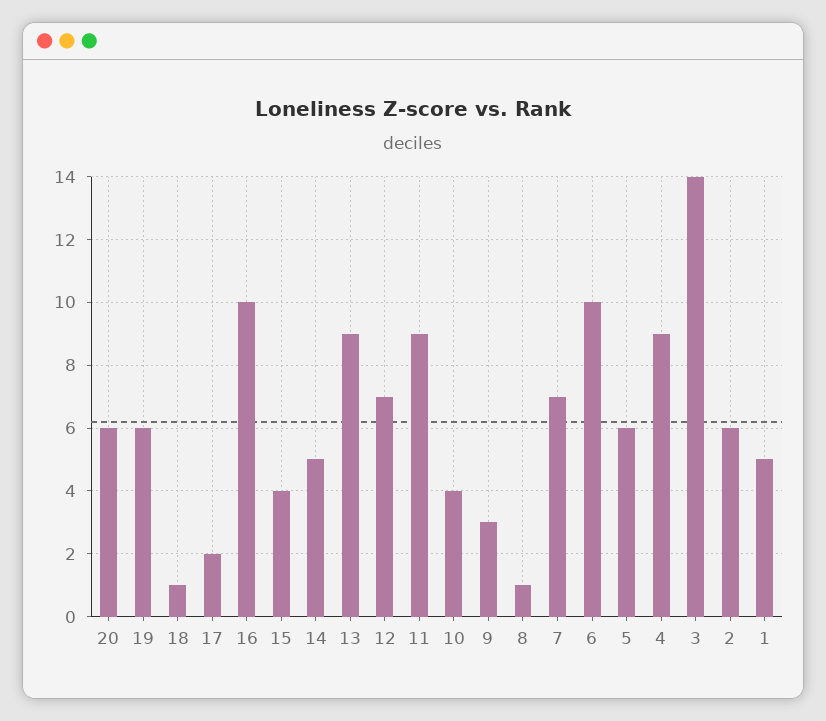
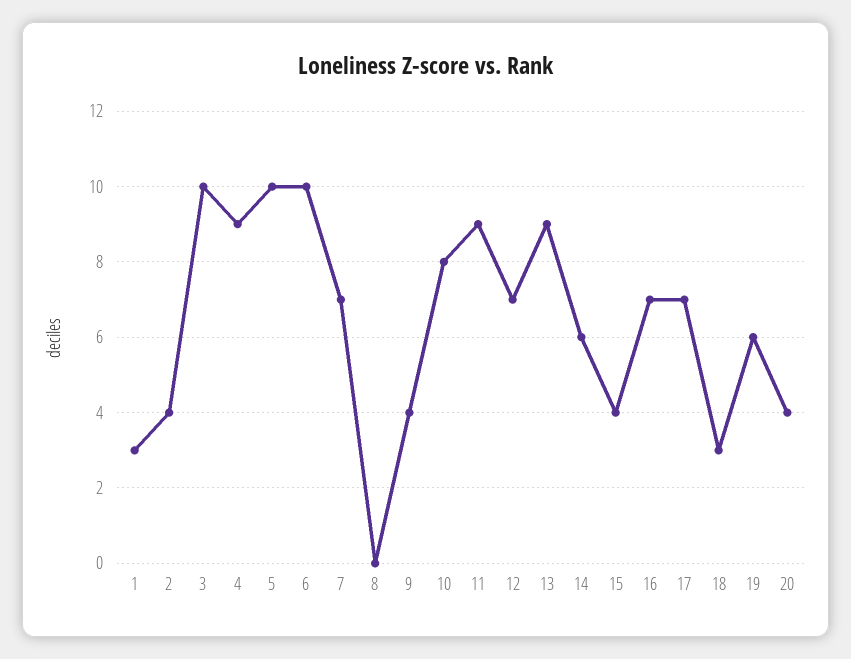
  {
-   "20": 6,
+   "20": 4,
    "19": 6,
-   "18": 1,
+   "18": 3,
-   "17": 2,
+   "17": 7,
-   "16": 10,
+   "16": 7,
    "15": 4,
-   "14": 5,
+   "14": 6,
    "13": 9,
    "12": 7,
    "11": 9,
-   "10": 4,
+   "10": 8,
-   "9": 3,
+   "9": 4,
-   "8": 1,
+   "8": 0,
    "7": 7,
    "6": 10,
-   "5": 6,
+   "5": 10,
    "4": 9,
-   "3": 14,
+   "3": 10,
-   "2": 6,
+   "2": 4,
-   "1": 5
+   "1": 3
  }

